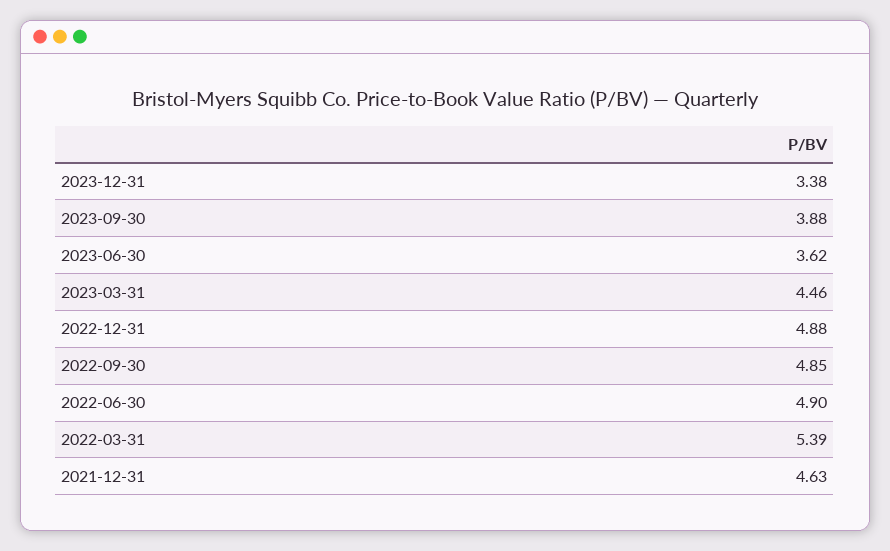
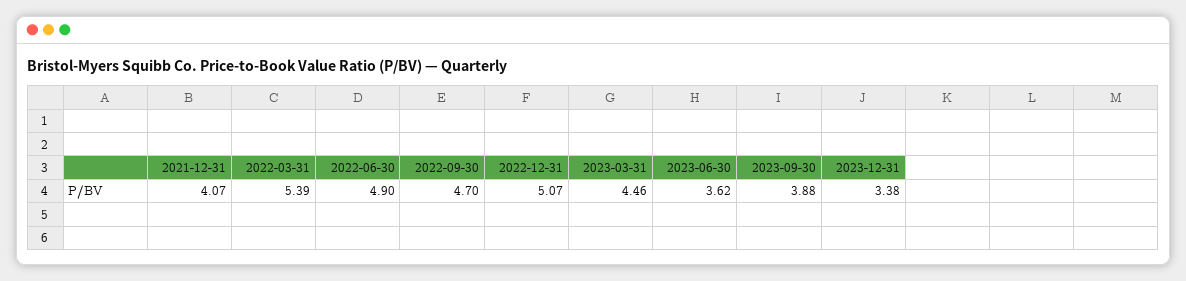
  {
    "2023-12-31": 3.38,
    "2023-09-30": 3.88,
    "2023-06-30": 3.62,
    "2023-03-31": 4.46,
-   "2022-12-31": 4.88,
+   "2022-12-31": 5.07,
-   "2022-09-30": 4.85,
+   "2022-09-30": 4.7,
    "2022-06-30": 4.9,
    "2022-03-31": 5.39,
-   "2021-12-31": 4.63
+   "2021-12-31": 4.07
  }

